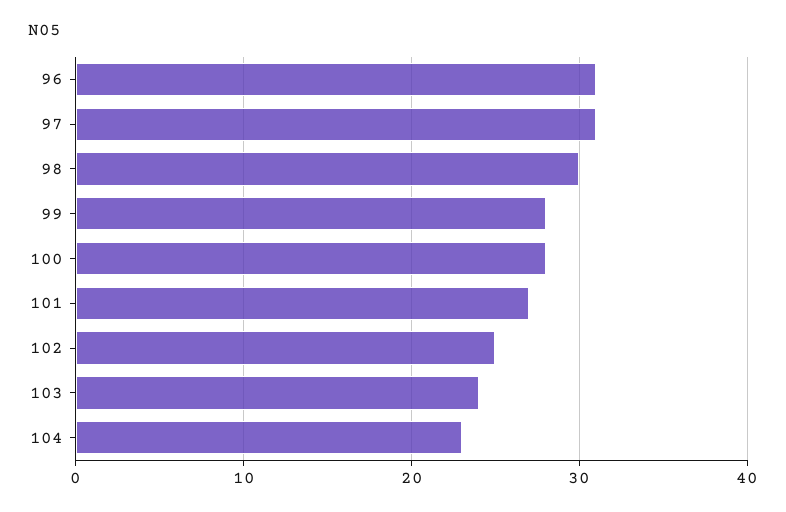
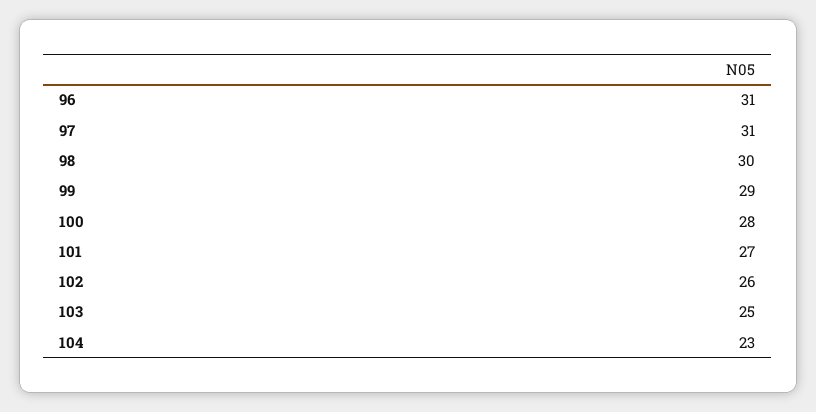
  {
    "96": 31,
    "97": 31,
    "98": 30,
-   "99": 28,
+   "99": 29,
    "100": 28,
    "101": 27,
-   "102": 25,
+   "102": 26,
-   "103": 24,
+   "103": 25,
    "104": 23
  }

